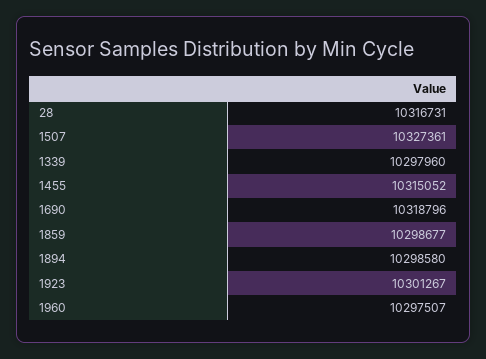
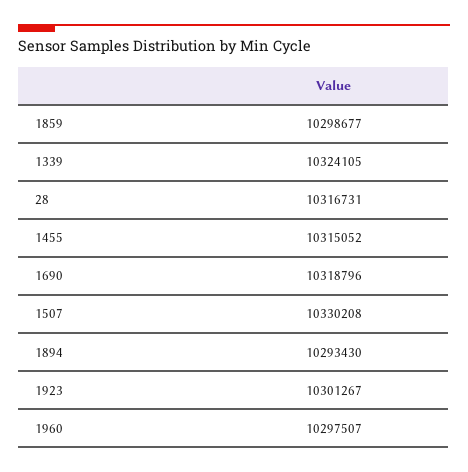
  {
    "28": 10316731,
-   "1507": 10327361,
+   "1507": 10330208,
-   "1339": 10297960,
+   "1339": 10324105,
    "1455": 10315052,
    "1690": 10318796,
    "1859": 10298677,
-   "1894": 10298580,
+   "1894": 10293430,
    "1923": 10301267,
    "1960": 10297507
  }

